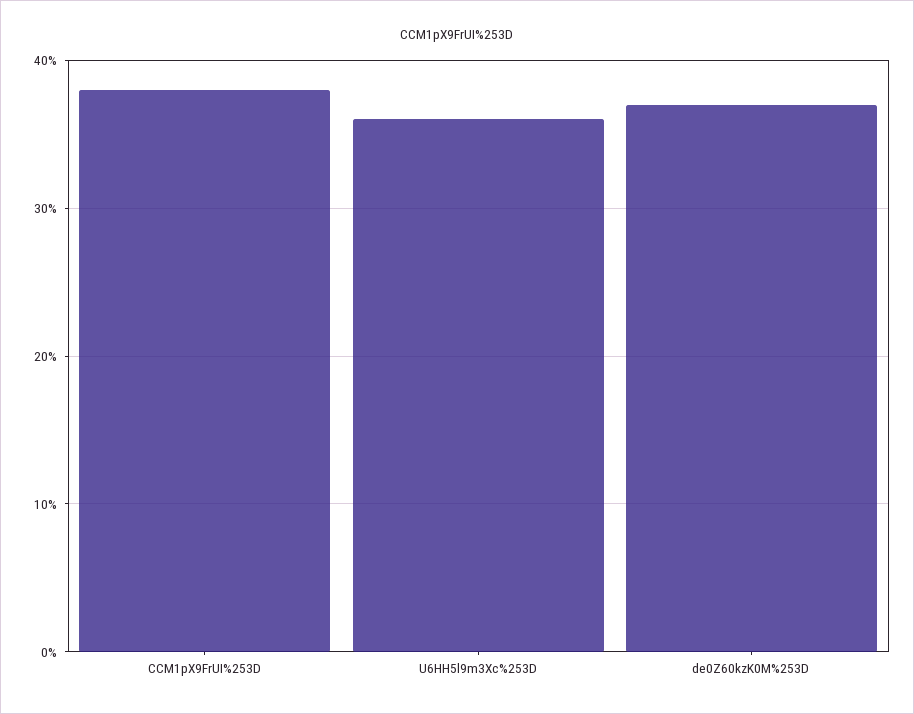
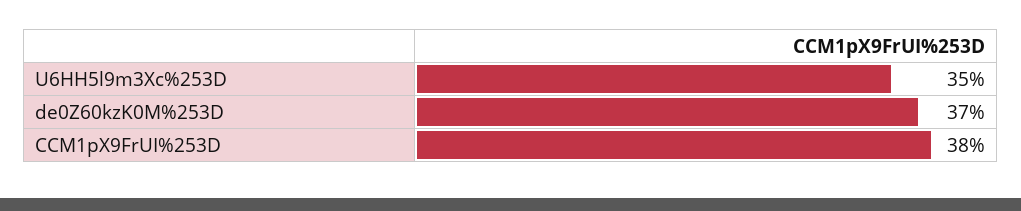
  {
    "CCM1pX9FrUI%253D": 38,
-   "U6HH5l9m3Xc%253D": 36,
+   "U6HH5l9m3Xc%253D": 35,
    "de0Z60kzK0M%253D": 37
  }

